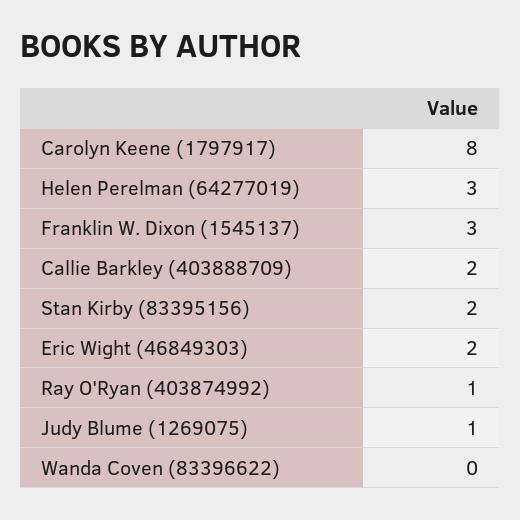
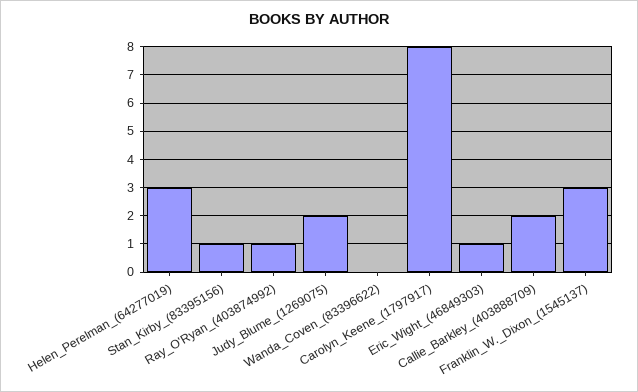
  {
    "Carolyn Keene (1797917)": 8,
    "Helen Perelman (64277019)": 3,
    "Franklin W. Dixon (1545137)": 3,
    "Callie Barkley (403888709)": 2,
-   "Stan Kirby (83395156)": 2,
+   "Stan Kirby (83395156)": 1,
-   "Eric Wight (46849303)": 2,
+   "Eric Wight (46849303)": 1,
    "Ray O'Ryan (403874992)": 1,
-   "Judy Blume (1269075)": 1,
+   "Judy Blume (1269075)": 2,
    "Wanda Coven (83396622)": 0
  }

